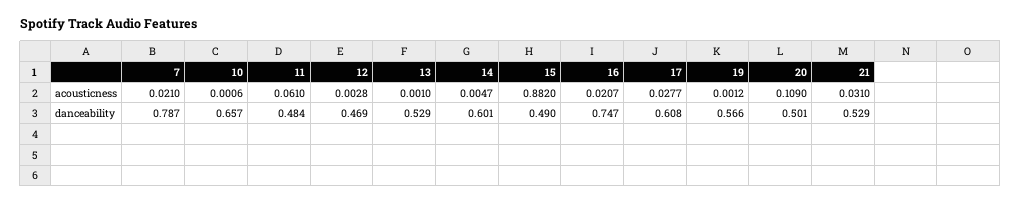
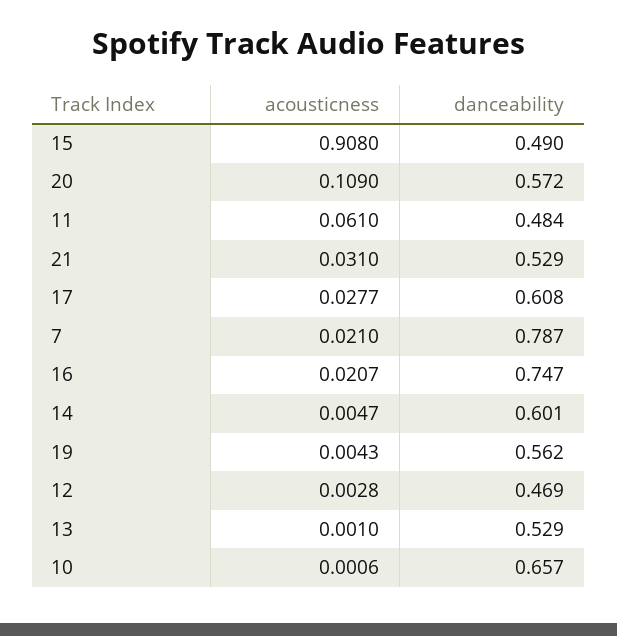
  {
    "7": {
      "acousticness": 0.021,
      "danceability": 0.787
    },
    "10": {
      "acousticness": 0.0006,
      "danceability": 0.657
    },
    "11": {
      "acousticness": 0.061,
      "danceability": 0.484
    },
    "12": {
      "acousticness": 0.0028,
      "danceability": 0.469
    },
    "13": {
      "acousticness": 0.001,
      "danceability": 0.529
    },
    "14": {
      "acousticness": 0.0047,
      "danceability": 0.601
    },
    "15": {
-     "acousticness": 0.882,
+     "acousticness": 0.908,
      "danceability": 0.49
    },
    "16": {
      "acousticness": 0.0207,
      "danceability": 0.747
    },
    "17": {
      "acousticness": 0.0277,
      "danceability": 0.608
    },
    "19": {
-     "acousticness": 0.0012,
+     "acousticness": 0.0043,
-     "danceability": 0.566
+     "danceability": 0.562
    },
    "20": {
      "acousticness": 0.109,
-     "danceability": 0.501
+     "danceability": 0.572
    },
    "21": {
      "acousticness": 0.031,
      "danceability": 0.529
    }
  }

